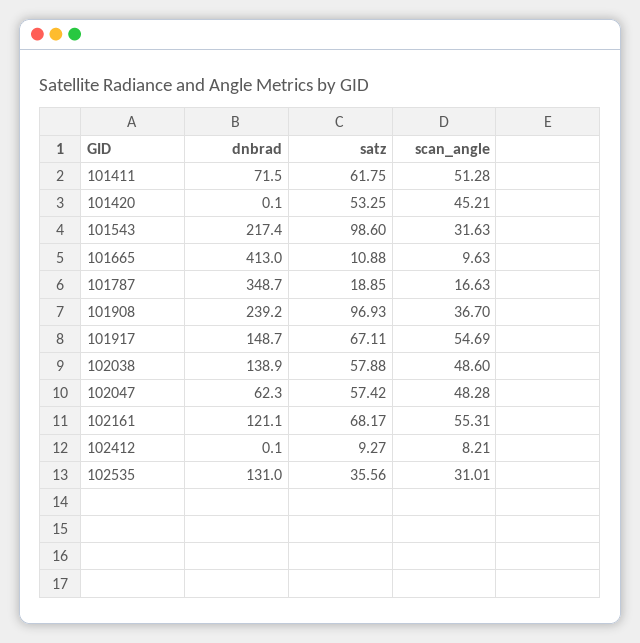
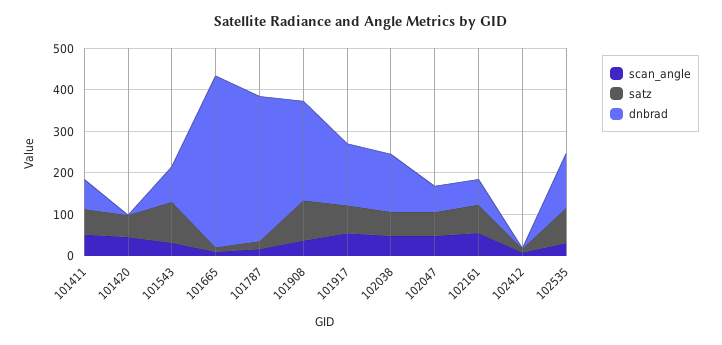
  {
    "dnbrad": {
      "101411": 71.5,
      "101420": 0.1,
-     "101543": 217.4,
+     "101543": 80,
      "101665": 413,
      "101787": 348.7,
      "101908": 239.2,
      "101917": 148.7,
      "102038": 138.9,
      "102047": 62.3,
-     "102161": 121.1,
+     "102161": 60,
      "102412": 0.1,
      "102535": 131
    },
    "satz": {
      "101411": 61.75,
      "101420": 53.25,
      "101543": 98.6,
      "101665": 10.88,
      "101787": 18.85,
      "101908": 96.93,
      "101917": 67.11,
      "102038": 57.88,
      "102047": 57.42,
      "102161": 68.17,
      "102412": 9.27,
-     "102535": 35.56
+     "102535": 80
    },
    "scan_angle": {
      "101411": 51.28,
      "101420": 45.21,
      "101543": 31.63,
      "101665": 9.63,
      "101787": 16.63,
      "101908": 36.7,
      "101917": 54.69,
      "102038": 48.6,
      "102047": 48.28,
      "102161": 55.31,
      "102412": 8.21,
      "102535": 31.01
    }
  }

